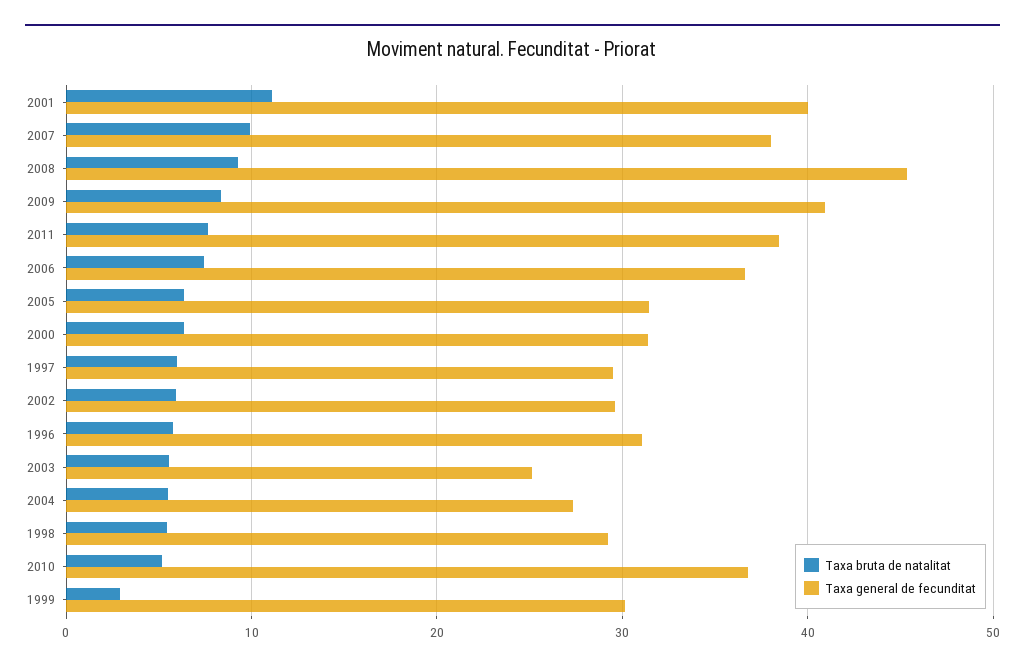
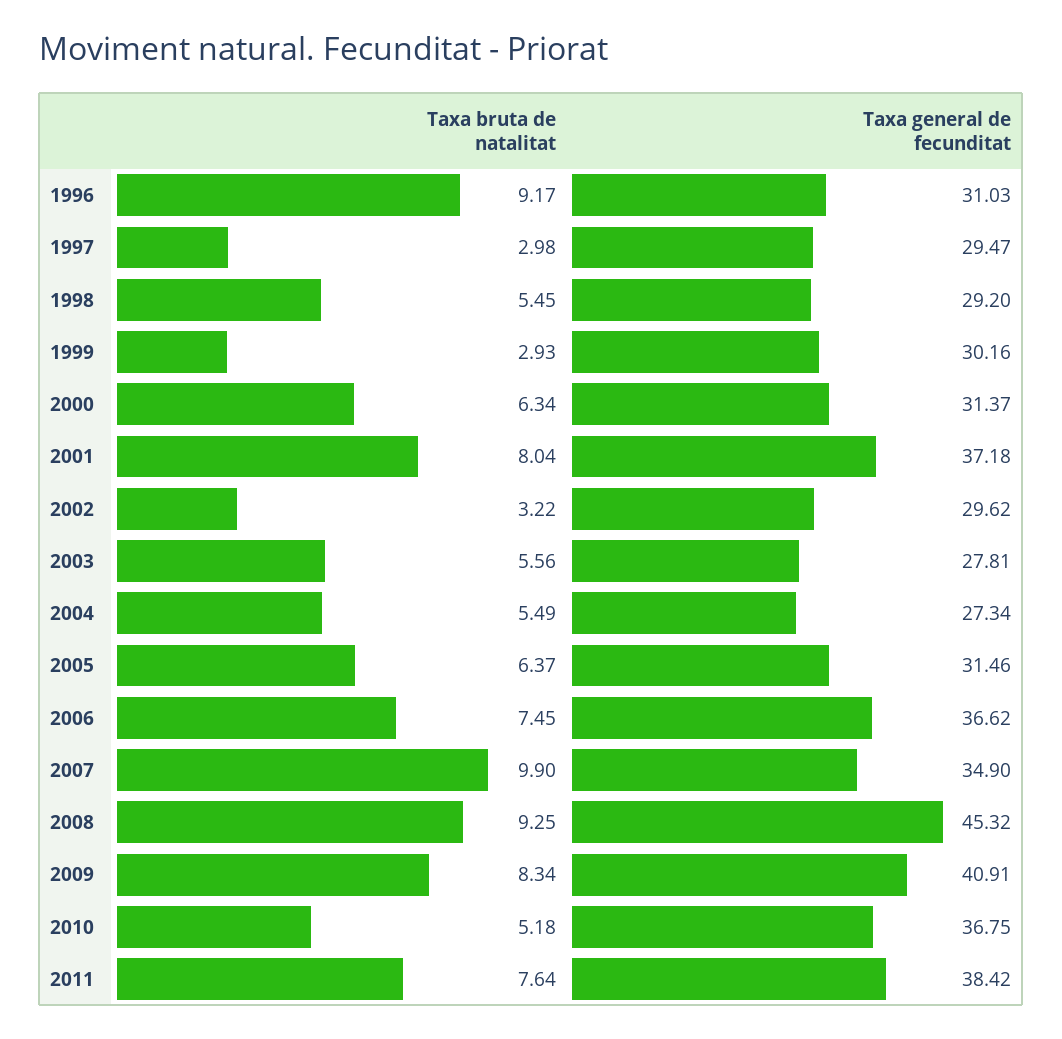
  {
    "Taxa bruta de natalitat": {
-     "2001": 11,
+     "2001": 8.04,
      "2007": 9.9,
      "2008": 9.25,
      "2009": 8.34,
      "2011": 7.64,
      "2006": 7.45,
      "2005": 6.37,
      "2000": 6.34,
-     "1997": 6,
+     "1997": 2.98,
-     "2002": 6,
+     "2002": 3.22,
-     "1996": 6,
+     "1996": 9.17,
      "2003": 5.56,
      "2004": 5.49,
      "1998": 5.45,
      "2010": 5.18,
      "1999": 2.93
    },
    "Taxa general de fecunditat": {
-     "2001": 40,
+     "2001": 37.18,
-     "2007": 38,
+     "2007": 34.9,
      "2008": 45.32,
      "2009": 40.91,
      "2011": 38.42,
      "2006": 36.62,
      "2005": 31.46,
      "2000": 31.37,
      "1997": 29.47,
      "2002": 29.62,
      "1996": 31.03,
-     "2003": 25,
+     "2003": 27.81,
      "2004": 27.34,
      "1998": 29.2,
      "2010": 36.75,
      "1999": 30.16
    }
  }

